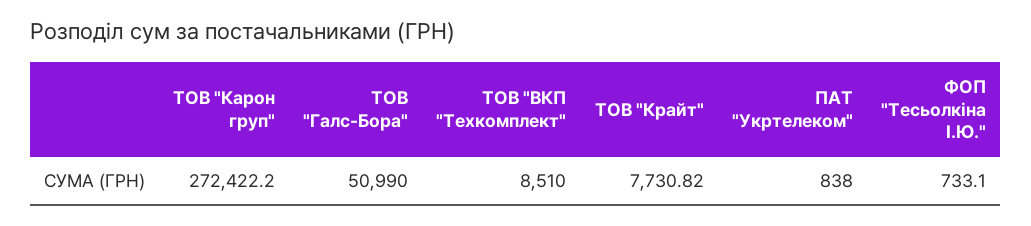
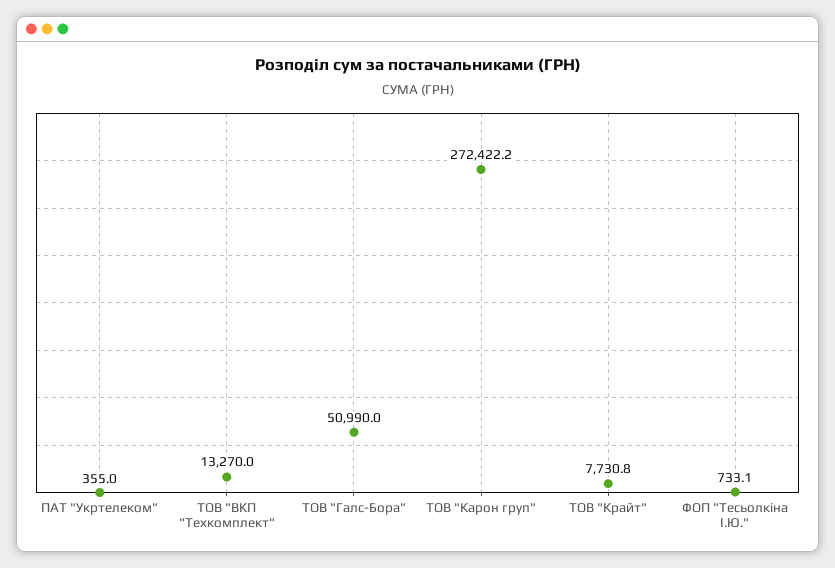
  {
    "ТОВ \"Карон груп\"": 272422.2,
    "ТОВ \"Галс-Бора\"": 50990,
-   "ТОВ \"ВКП \"Техкомплект\"": 8510,
+   "ТОВ \"ВКП \"Техкомплект\"": 13270,
    "ТОВ \"Крайт\"": 7730.82,
-   "ПАТ \"Укртелеком\"": 838,
+   "ПАТ \"Укртелеком\"": 355,
    "ФОП \"Тесьолкіна І.Ю.\"": 733.1
  }

